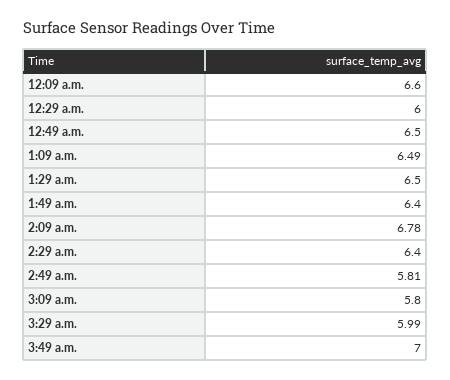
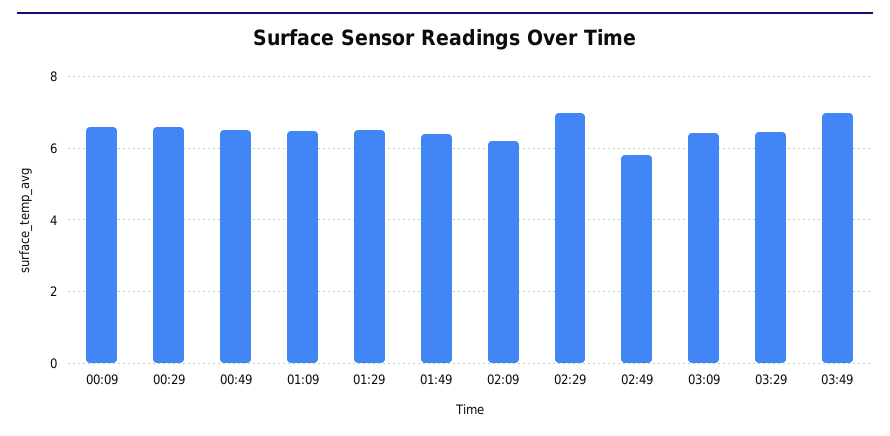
  {
    "12:09 a.m.": 6.6,
-   "12:29 a.m.": 6,
+   "12:29 a.m.": 6.6,
    "12:49 a.m.": 6.5,
    "1:09 a.m.": 6.49,
    "1:29 a.m.": 6.5,
    "1:49 a.m.": 6.4,
-   "2:09 a.m.": 6.78,
+   "2:09 a.m.": 6.2,
-   "2:29 a.m.": 6.4,
+   "2:29 a.m.": 7,
    "2:49 a.m.": 5.81,
-   "3:09 a.m.": 5.8,
+   "3:09 a.m.": 6.4,
-   "3:29 a.m.": 5.99,
+   "3:29 a.m.": 6.4,
    "3:49 a.m.": 7
  }

